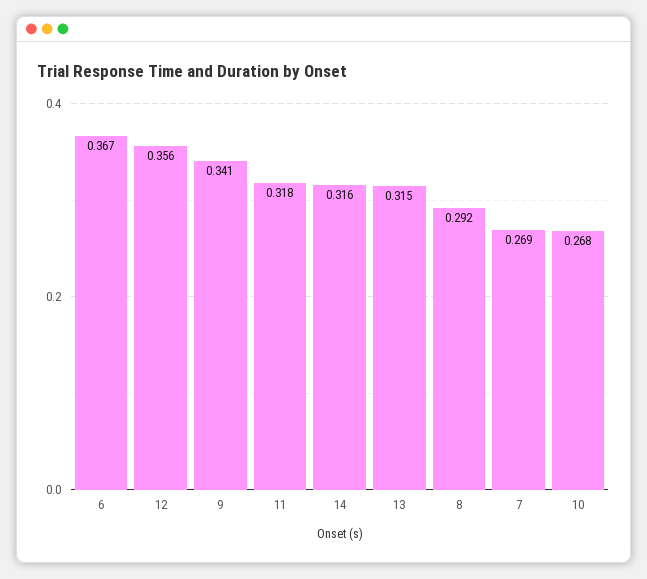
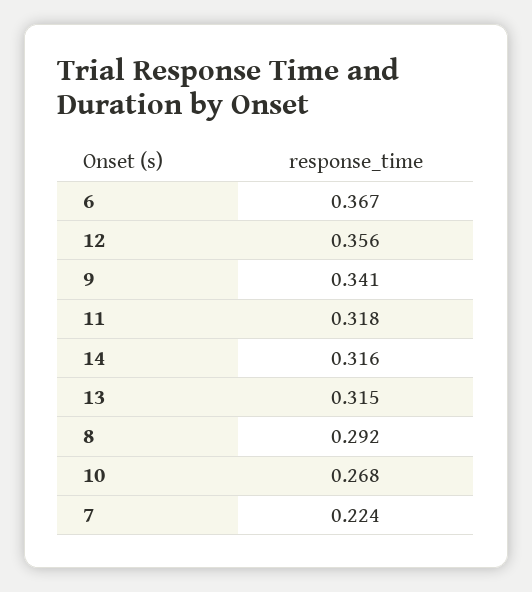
  {
    "6": 0.367,
    "12": 0.356,
    "9": 0.341,
    "11": 0.318,
    "14": 0.316,
    "13": 0.315,
    "8": 0.292,
-   "7": 0.269,
+   "7": 0.224,
    "10": 0.268
  }

